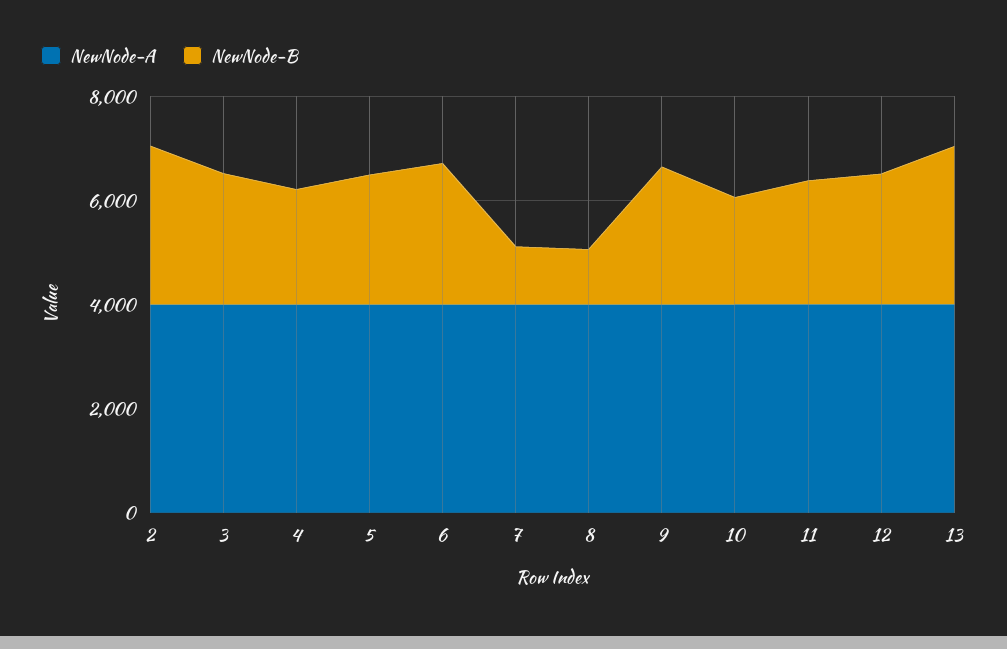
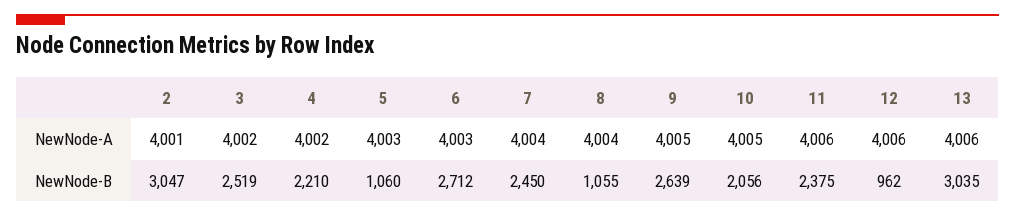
  {
    "NewNode-A": {
      "2": 4001,
      "3": 4002,
      "4": 4002,
      "5": 4003,
      "6": 4003,
      "7": 4004,
      "8": 4004,
      "9": 4005,
      "10": 4005,
      "11": 4006,
      "12": 4006,
      "13": 4006
    },
    "NewNode-B": {
      "2": 3047,
      "3": 2519,
      "4": 2210,
-     "5": 2500,
+     "5": 1060,
      "6": 2712,
-     "7": 1000,
+     "7": 2450,
      "8": 1055,
      "9": 2639,
      "10": 2056,
      "11": 2375,
-     "12": 2500,
+     "12": 962,
      "13": 3035
    }
  }

